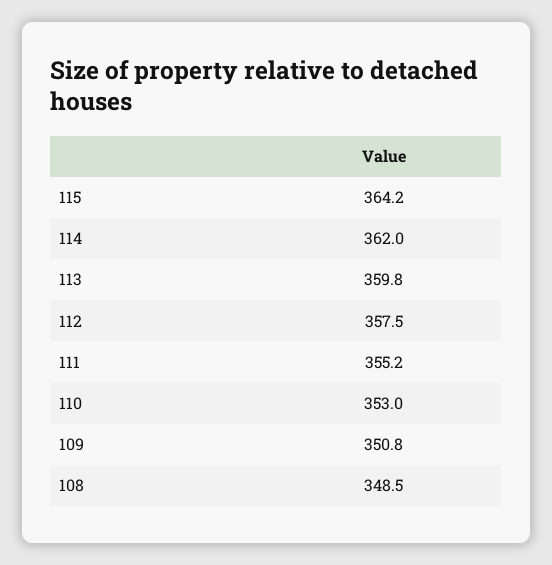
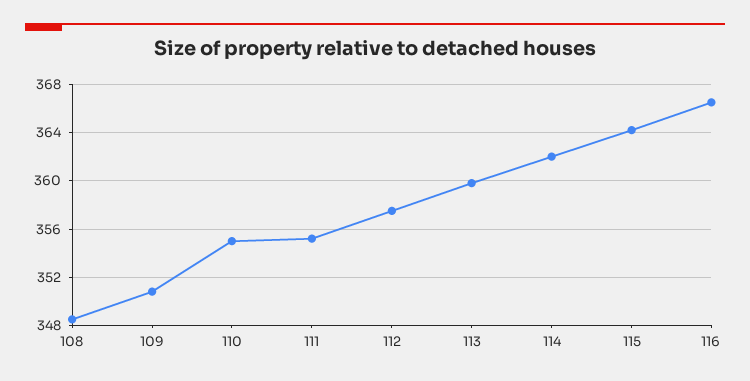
  {
    "115": 364.2,
    "114": 362,
    "113": 359.8,
    "112": 357.5,
    "111": 355.2,
-   "110": 353,
+   "110": 355,
    "109": 350.8,
-   "108": 348.5
+   "108": 348.5,
+   "116": 366.5
  }

